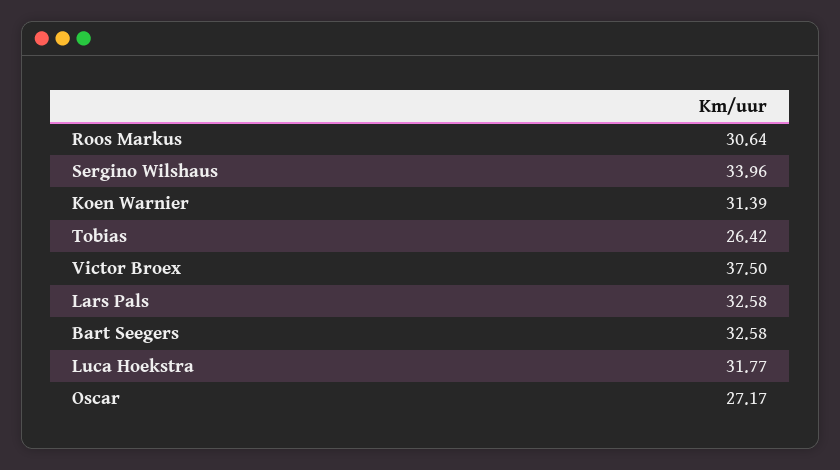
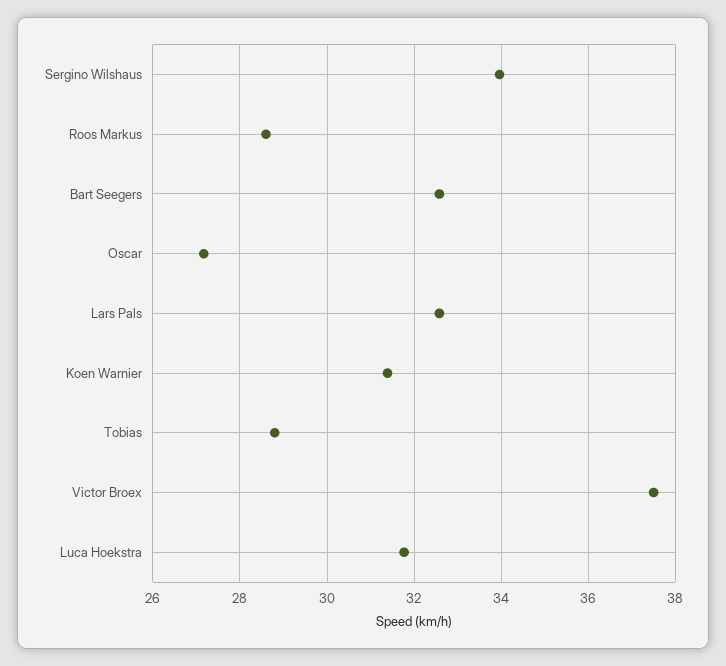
  {
-   "Roos Markus": 30.64,
+   "Roos Markus": 28.6,
    "Sergino Wilshaus": 33.96,
    "Koen Warnier": 31.39,
-   "Tobias": 26.42,
+   "Tobias": 28.8,
    "Victor Broex": 37.5,
    "Lars Pals": 32.58,
    "Bart Seegers": 32.58,
    "Luca Hoekstra": 31.77,
    "Oscar": 27.17
  }

